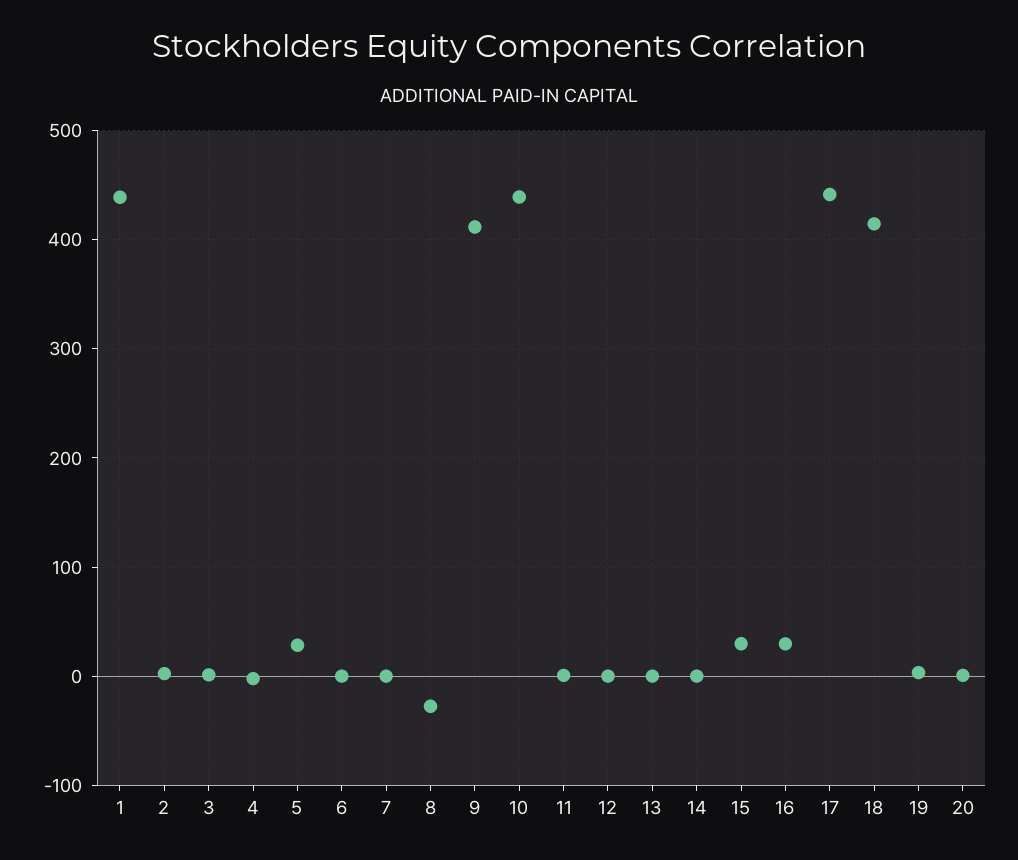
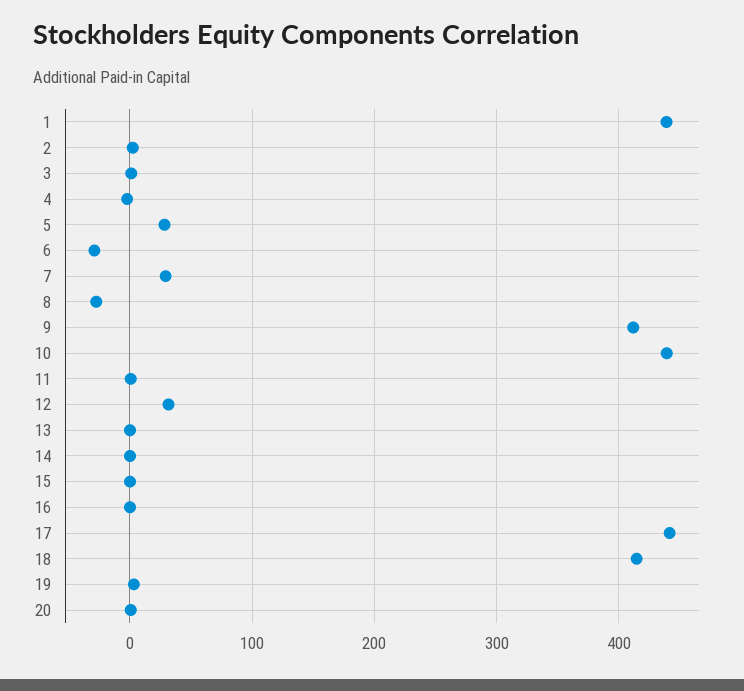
  {
    "1": 440,
    "2": 0,
    "3": 0,
    "4": 0,
    "5": 30,
-   "6": 0,
+   "6": -30,
-   "7": 0,
+   "7": 30,
    "8": -30,
    "9": 410,
    "10": 440,
    "11": 0,
-   "12": 0,
+   "12": 30,
    "13": 0,
    "14": 0,
-   "15": 30,
+   "15": 0,
-   "16": 30,
+   "16": 0,
    "17": 440,
    "18": 410,
    "19": 0,
    "20": 0
  }

